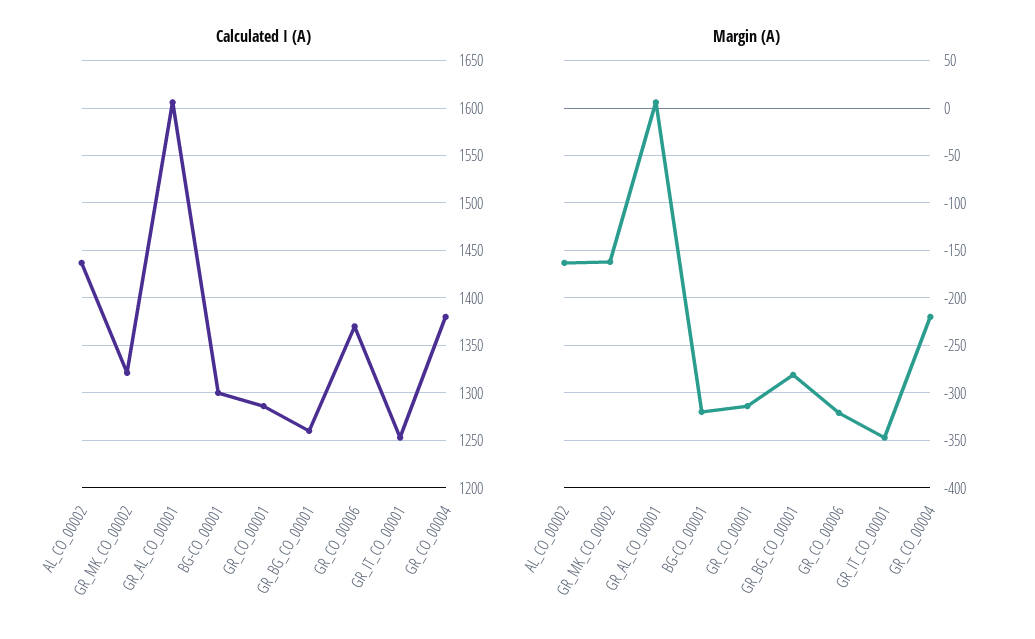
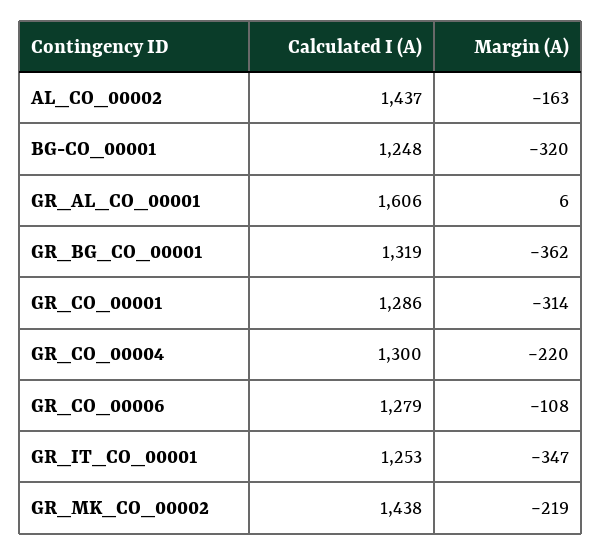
  {
    "Calculated I (A)": {
      "AL_CO_00002": 1437,
-     "GR_MK_CO_00002": 1320,
+     "GR_MK_CO_00002": 1438,
      "GR_AL_CO_00001": 1606,
-     "BG-CO_00001": 1300,
+     "BG-CO_00001": 1248,
      "GR_CO_00001": 1286,
-     "GR_BG_CO_00001": 1260,
+     "GR_BG_CO_00001": 1319,
-     "GR_CO_00006": 1370,
+     "GR_CO_00006": 1279,
      "GR_IT_CO_00001": 1253,
-     "GR_CO_00004": 1380
+     "GR_CO_00004": 1300
    },
    "Margin (A)": {
      "AL_CO_00002": -163,
-     "GR_MK_CO_00002": -160,
+     "GR_MK_CO_00002": -219,
      "GR_AL_CO_00001": 6,
      "BG-CO_00001": -320,
      "GR_CO_00001": -314,
-     "GR_BG_CO_00001": -280,
+     "GR_BG_CO_00001": -362,
-     "GR_CO_00006": -320,
+     "GR_CO_00006": -108,
      "GR_IT_CO_00001": -347,
      "GR_CO_00004": -220
    }
  }

